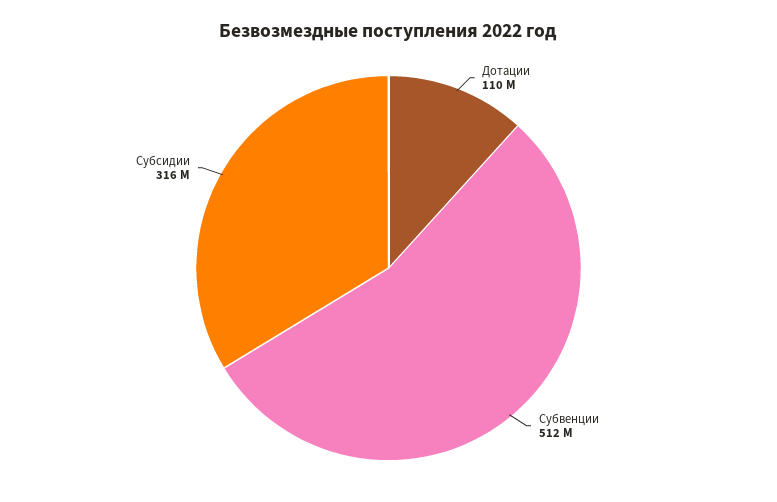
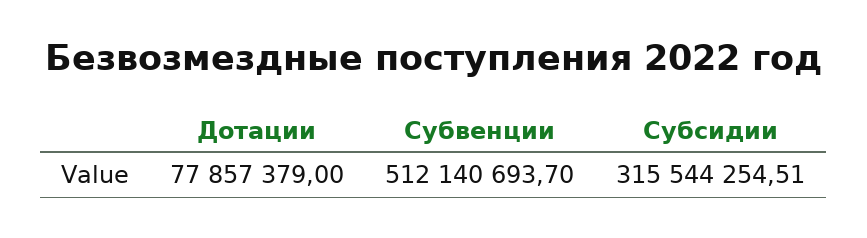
  {
-   "Дотации": 110000000,
+   "Дотации": 77857379,
    "Субвенции": 512140693.7,
    "Субсидии": 315544254.51
  }

